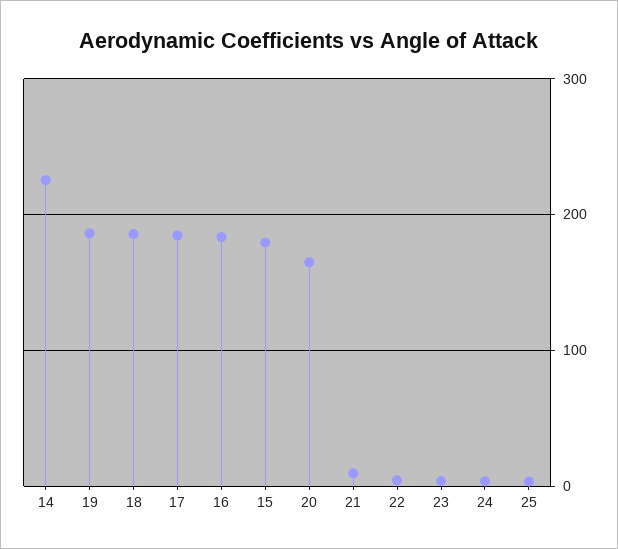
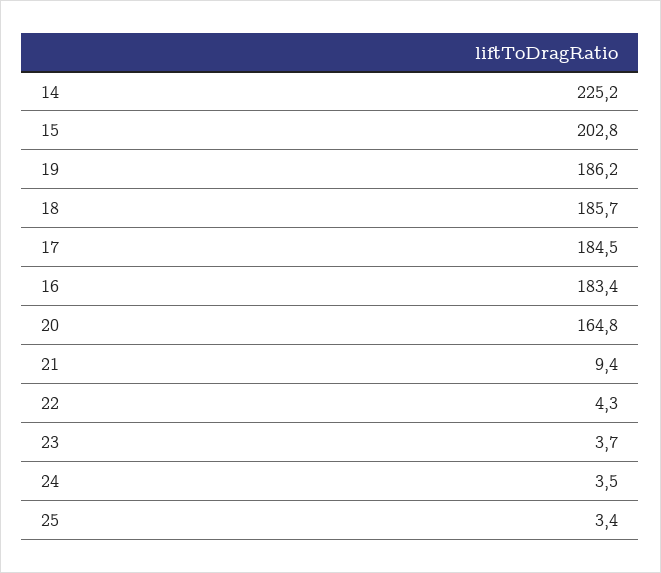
  {
    "14": 225.2,
    "19": 186.2,
    "18": 185.7,
    "17": 184.5,
    "16": 183.4,
-   "15": 180,
+   "15": 202.8,
    "20": 164.8,
    "21": 9.4,
    "22": 4.3,
    "23": 3.7,
    "24": 3.5,
    "25": 3.4
  }

